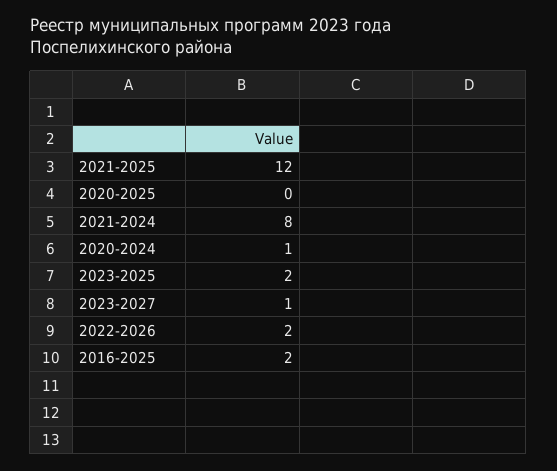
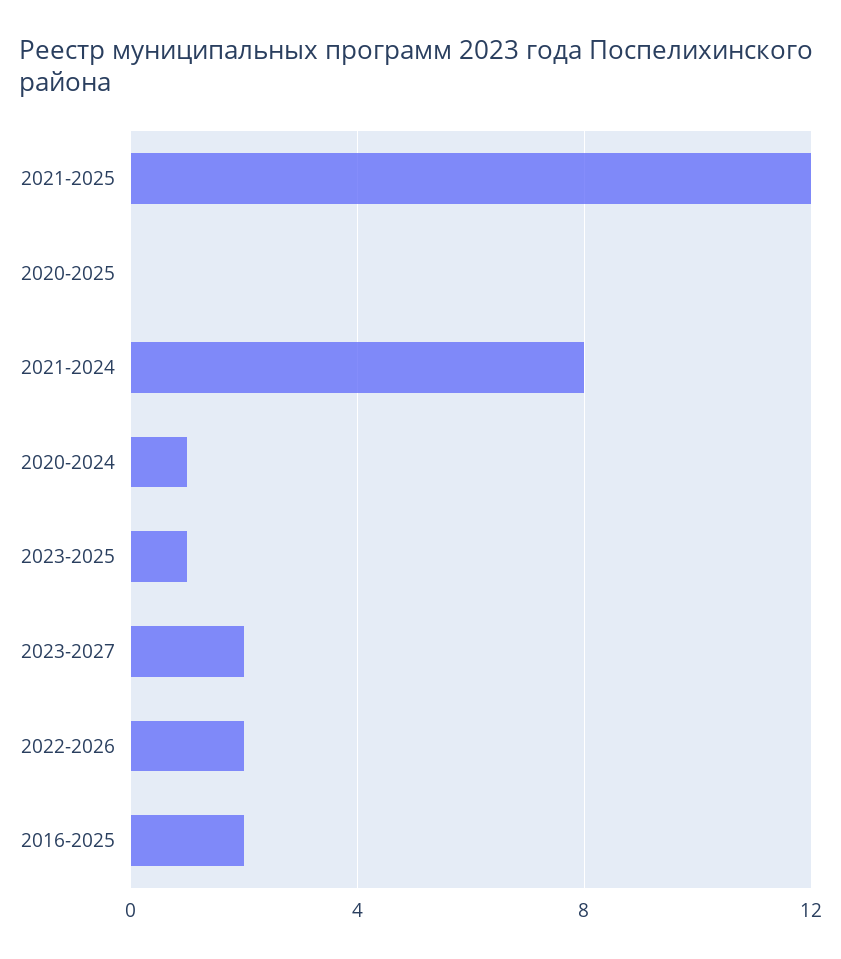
  {
    "2021-2025": 12,
    "2020-2025": 0,
    "2021-2024": 8,
    "2020-2024": 1,
-   "2023-2025": 2,
+   "2023-2025": 1,
-   "2023-2027": 1,
+   "2023-2027": 2,
    "2022-2026": 2,
    "2016-2025": 2
  }

